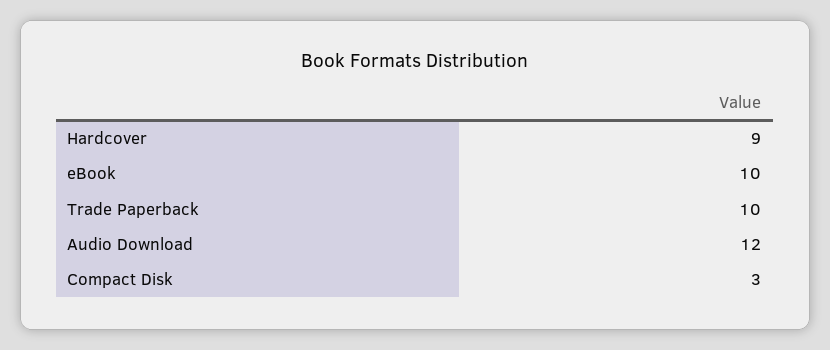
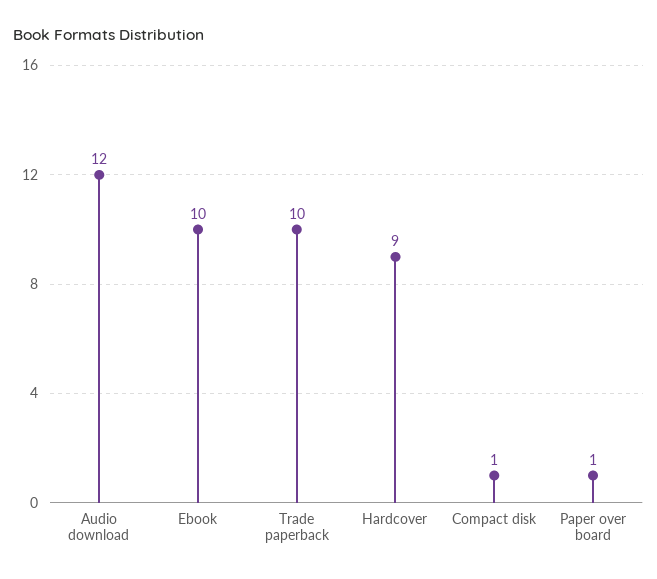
  {
    "Hardcover": 9,
    "eBook": 10,
    "Trade Paperback": 10,
    "Audio Download": 12,
-   "Compact Disk": 3
+   "Compact Disk": 1,
+   "Paper over board": 1
  }

